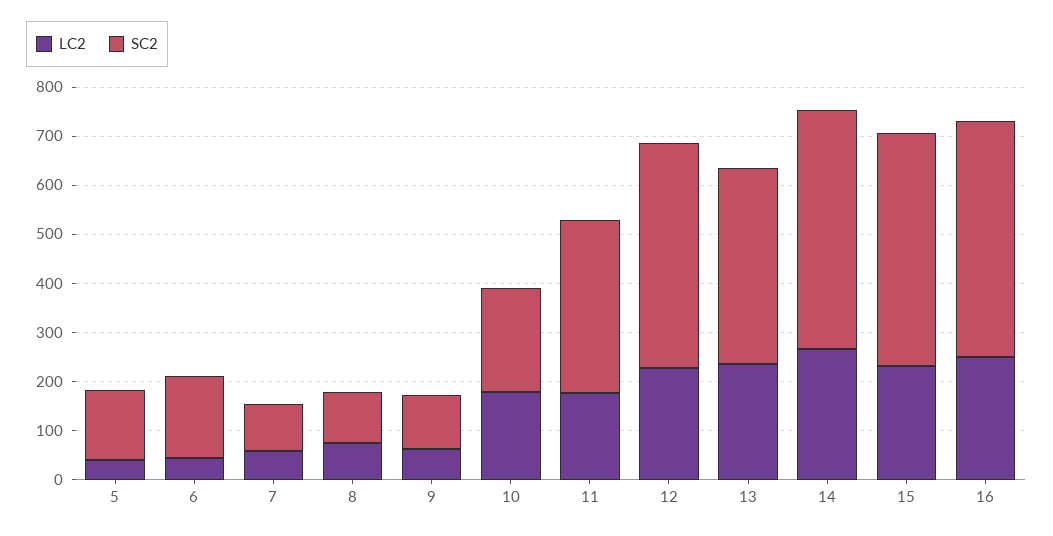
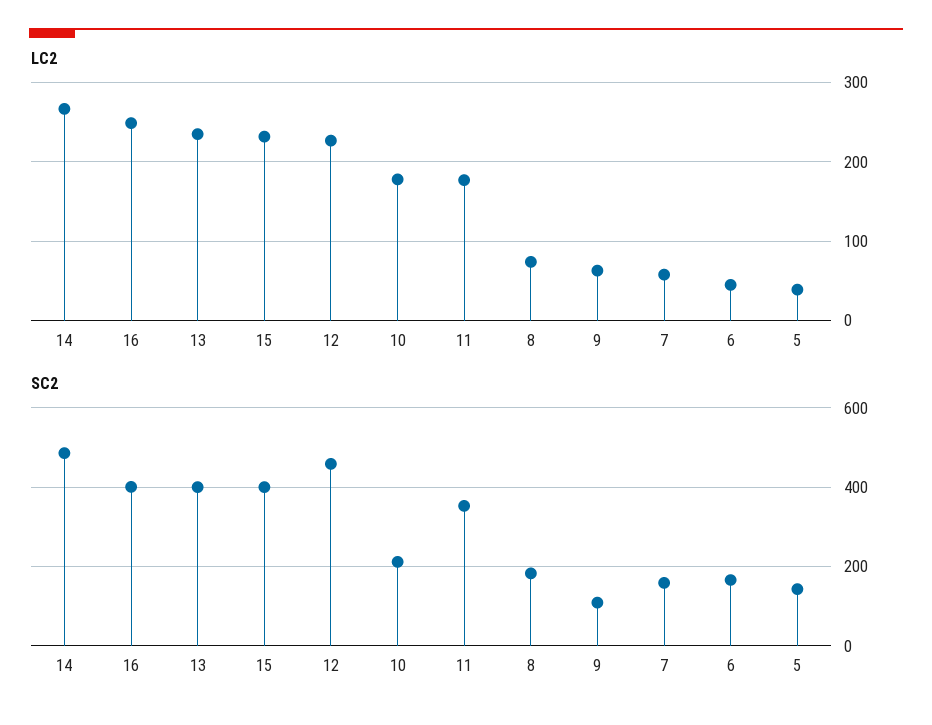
  {
    "LC2": {
      "5": 40,
      "6": 50,
      "7": 60,
      "8": 70,
      "9": 60,
      "10": 180,
      "11": 180,
      "12": 230,
      "13": 240,
      "14": 270,
      "15": 230,
      "16": 250
    },
    "SC2": {
      "5": 140,
      "6": 160,
-     "7": 100,
+     "7": 160,
-     "8": 100,
+     "8": 180,
      "9": 100,
      "10": 220,
      "11": 360,
      "12": 460,
      "13": 400,
      "14": 480,
-     "15": 480,
+     "15": 400,
-     "16": 480
+     "16": 400
    }
  }

